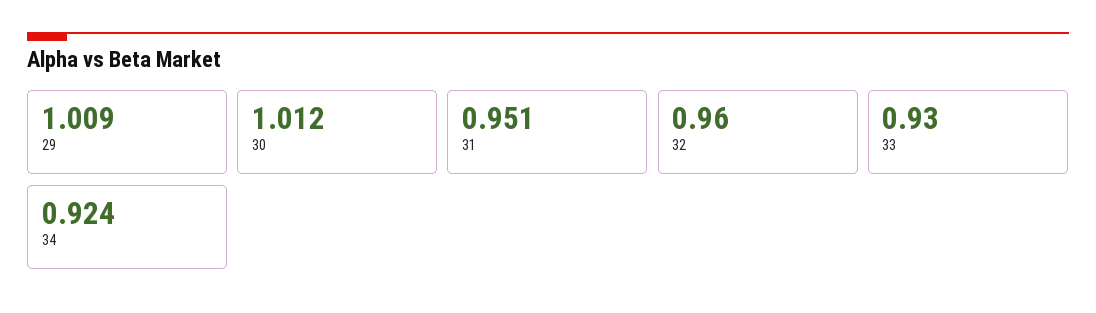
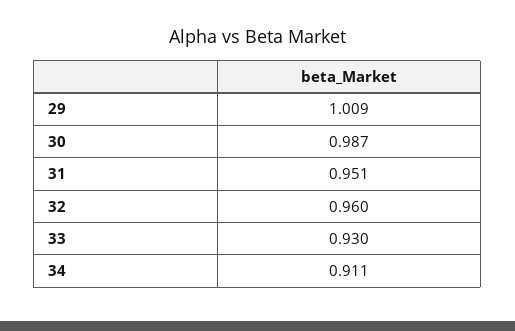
  {
    "29": 1.009,
-   "30": 1.012,
+   "30": 0.987,
    "31": 0.951,
    "32": 0.96,
    "33": 0.93,
-   "34": 0.924
+   "34": 0.911
  }

